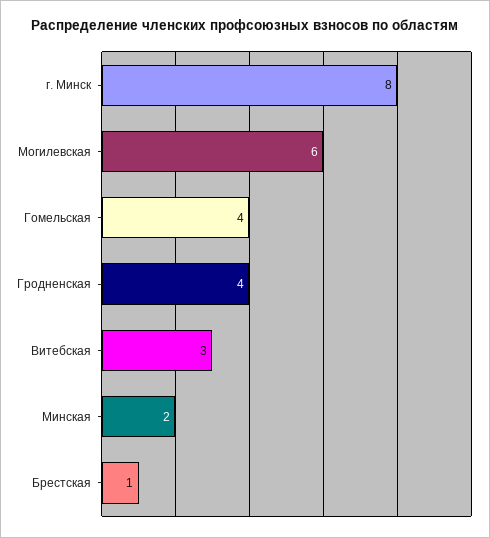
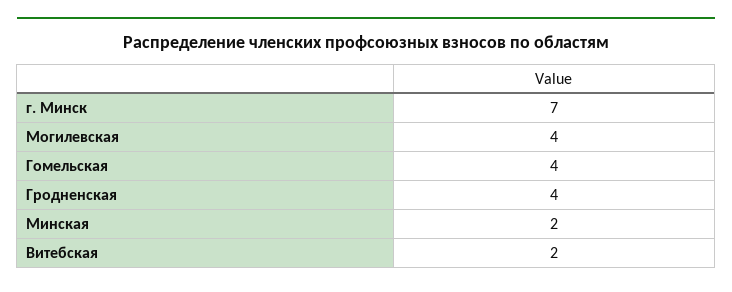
  {
-   "г. Минск": 8,
+   "г. Минск": 7,
-   "Могилевская": 6,
+   "Могилевская": 4,
    "Гомельская": 4,
    "Гродненская": 4,
-   "Витебская": 3,
+   "Витебская": 2,
-   "Минская": 2,
+   "Минская": 2
-   "Брестская": 1
  }

